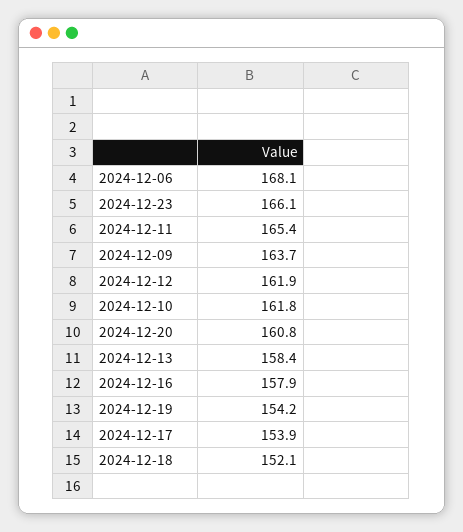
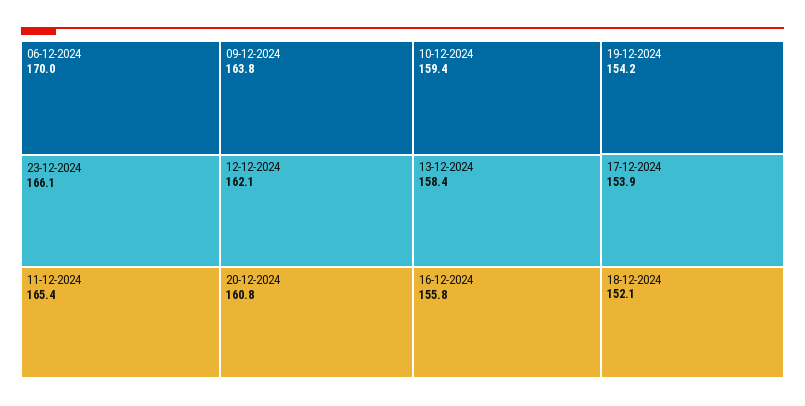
  {
-   "2024-12-06": 168.1,
+   "2024-12-06": 170,
    "2024-12-23": 166.1,
    "2024-12-11": 165.4,
-   "2024-12-09": 163.7,
+   "2024-12-09": 163.8,
-   "2024-12-12": 161.9,
+   "2024-12-12": 162.1,
-   "2024-12-10": 161.8,
+   "2024-12-10": 159.4,
    "2024-12-20": 160.8,
    "2024-12-13": 158.4,
-   "2024-12-16": 157.9,
+   "2024-12-16": 155.8,
    "2024-12-19": 154.2,
    "2024-12-17": 153.9,
    "2024-12-18": 152.1
  }

